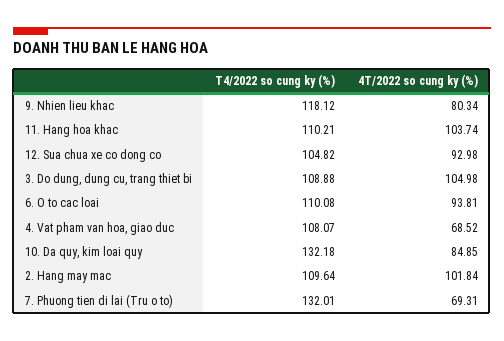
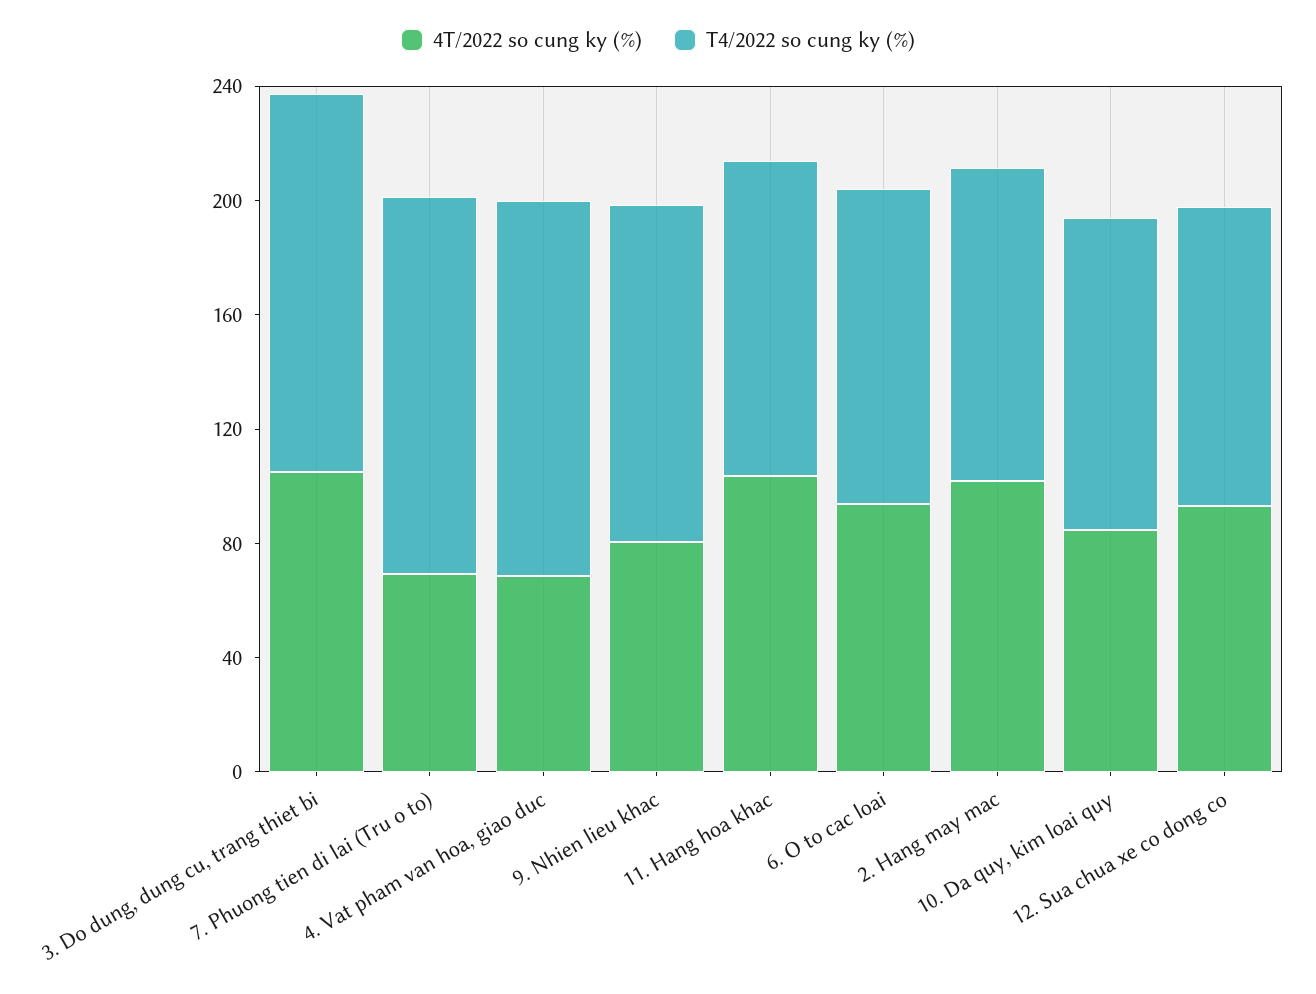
  {
    "T4/2022 so cung ky (%)": {
      "9. Nhien lieu khac": 118.12,
      "11. Hang hoa khac": 110.21,
      "12. Sua chua xe co dong co": 104.82,
-     "3. Do dung, dung cu, trang thiet bi": 108.88,
+     "3. Do dung, dung cu, trang thiet bi": 130,
      "6. O to cac loai": 110.08,
-     "4. Vat pham van hoa, giao duc": 108.07,
+     "4. Vat pham van hoa, giao duc": 130,
-     "10. Da quy, kim loai quy": 132.18,
+     "10. Da quy, kim loai quy": 110,
      "2. Hang may mac": 109.64,
      "7. Phuong tien di lai (Tru o to)": 132.01
    },
    "4T/2022 so cung ky (%)": {
      "9. Nhien lieu khac": 80.34,
      "11. Hang hoa khac": 103.74,
      "12. Sua chua xe co dong co": 92.98,
      "3. Do dung, dung cu, trang thiet bi": 104.98,
      "6. O to cac loai": 93.81,
      "4. Vat pham van hoa, giao duc": 68.52,
      "10. Da quy, kim loai quy": 84.85,
      "2. Hang may mac": 101.84,
      "7. Phuong tien di lai (Tru o to)": 69.31
    }
  }

